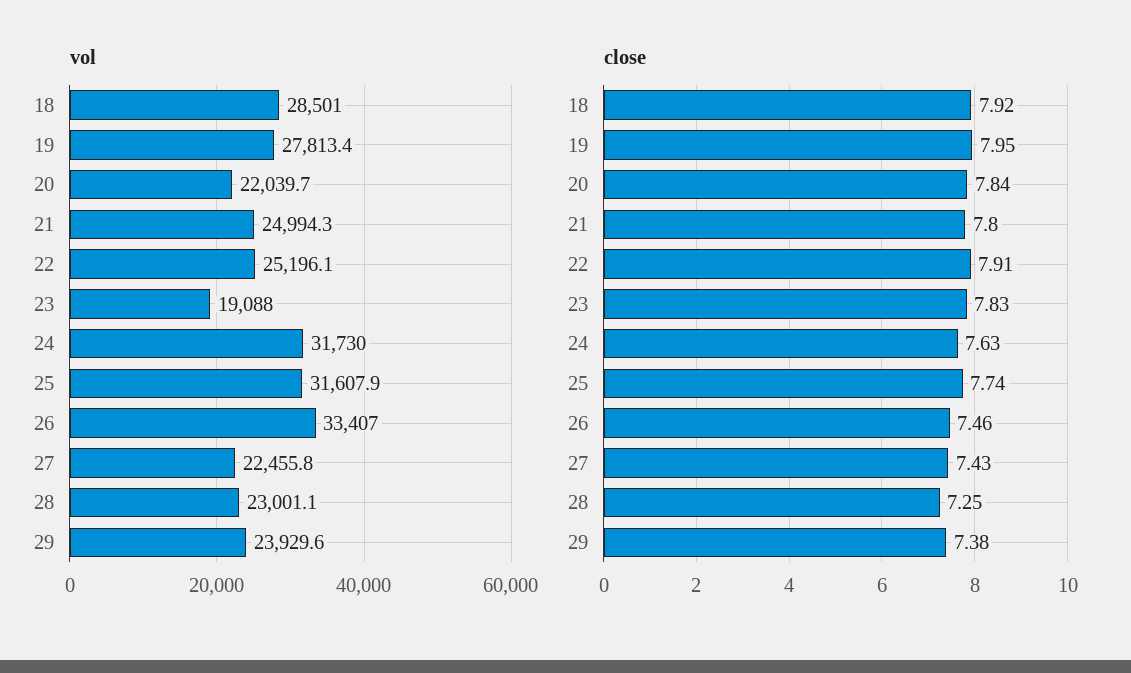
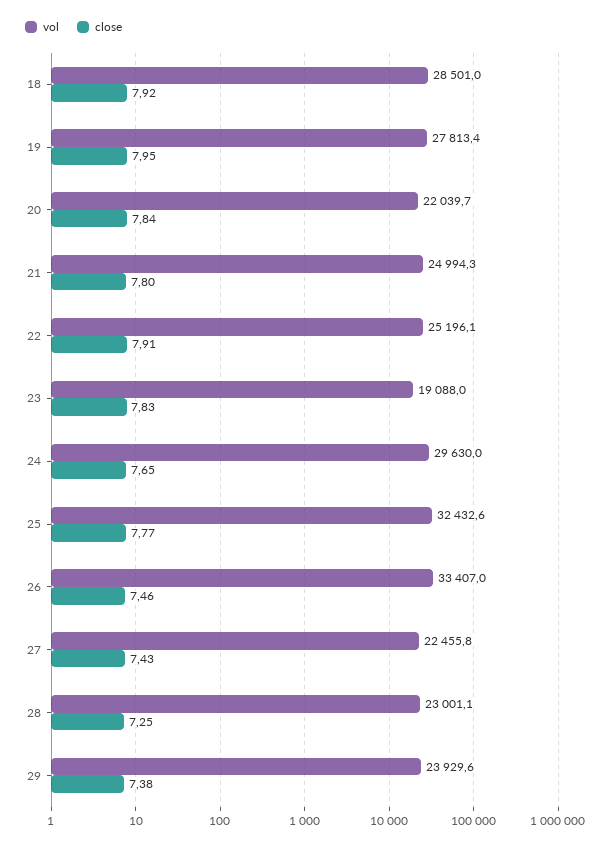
  {
    "vol": {
      "18": 28501,
      "19": 27813.4,
      "20": 22039.7,
      "21": 24994.3,
      "22": 25196.1,
      "23": 19088,
-     "24": 31730,
+     "24": 29630,
-     "25": 31607.9,
+     "25": 32432.6,
      "26": 33407,
      "27": 22455.8,
      "28": 23001.1,
      "29": 23929.6
    },
    "close": {
      "18": 7.92,
      "19": 7.95,
      "20": 7.84,
      "21": 7.8,
      "22": 7.91,
      "23": 7.83,
-     "24": 7.63,
+     "24": 7.65,
-     "25": 7.74,
+     "25": 7.77,
      "26": 7.46,
      "27": 7.43,
      "28": 7.25,
      "29": 7.38
    }
  }

